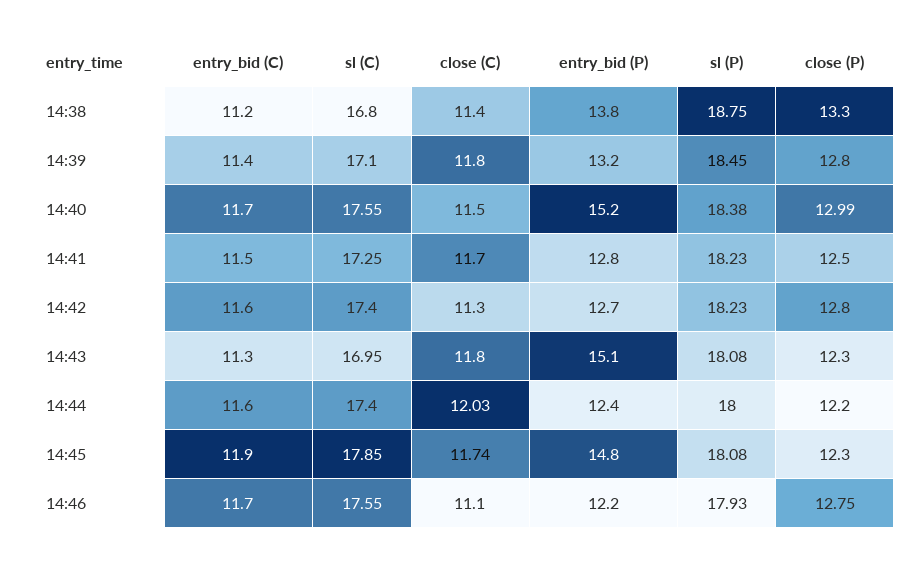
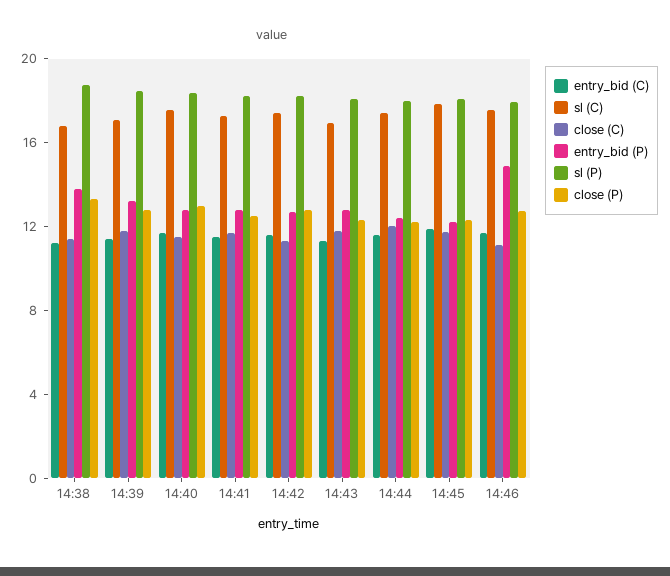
  {
    "entry_bid (C)": {
      "14:38": 11.2,
      "14:39": 11.4,
      "14:40": 11.7,
      "14:41": 11.5,
      "14:42": 11.6,
      "14:43": 11.3,
      "14:44": 11.6,
      "14:45": 11.9,
      "14:46": 11.7
    },
    "sl (C)": {
      "14:38": 16.8,
      "14:39": 17.1,
      "14:40": 17.55,
      "14:41": 17.25,
      "14:42": 17.4,
      "14:43": 16.95,
      "14:44": 17.4,
      "14:45": 17.85,
      "14:46": 17.55
    },
    "close (C)": {
      "14:38": 11.4,
      "14:39": 11.8,
      "14:40": 11.5,
      "14:41": 11.7,
      "14:42": 11.3,
      "14:43": 11.8,
      "14:44": 12.03,
      "14:45": 11.74,
      "14:46": 11.1
    },
    "entry_bid (P)": {
      "14:38": 13.8,
      "14:39": 13.2,
-     "14:40": 15.2,
+     "14:40": 13,
      "14:41": 12.8,
      "14:42": 12.7,
-     "14:43": 15.1,
+     "14:43": 13,
      "14:44": 12.4,
-     "14:45": 14.8,
+     "14:45": 12,
-     "14:46": 12.2
+     "14:46": 15
    },
    "sl (P)": {
      "14:38": 18.75,
      "14:39": 18.45,
      "14:40": 18.38,
      "14:41": 18.23,
      "14:42": 18.23,
      "14:43": 18.08,
      "14:44": 18,
      "14:45": 18.08,
      "14:46": 17.93
    },
    "close (P)": {
      "14:38": 13.3,
      "14:39": 12.8,
      "14:40": 12.99,
      "14:41": 12.5,
      "14:42": 12.8,
      "14:43": 12.3,
      "14:44": 12.2,
      "14:45": 12.3,
      "14:46": 12.75
    }
  }

